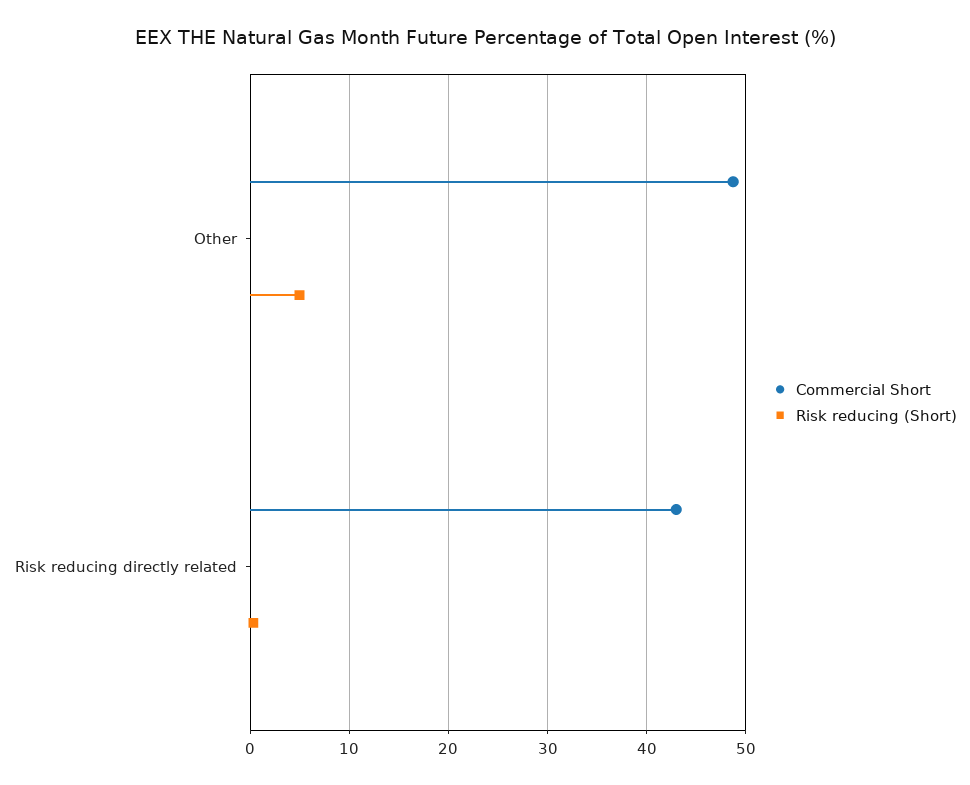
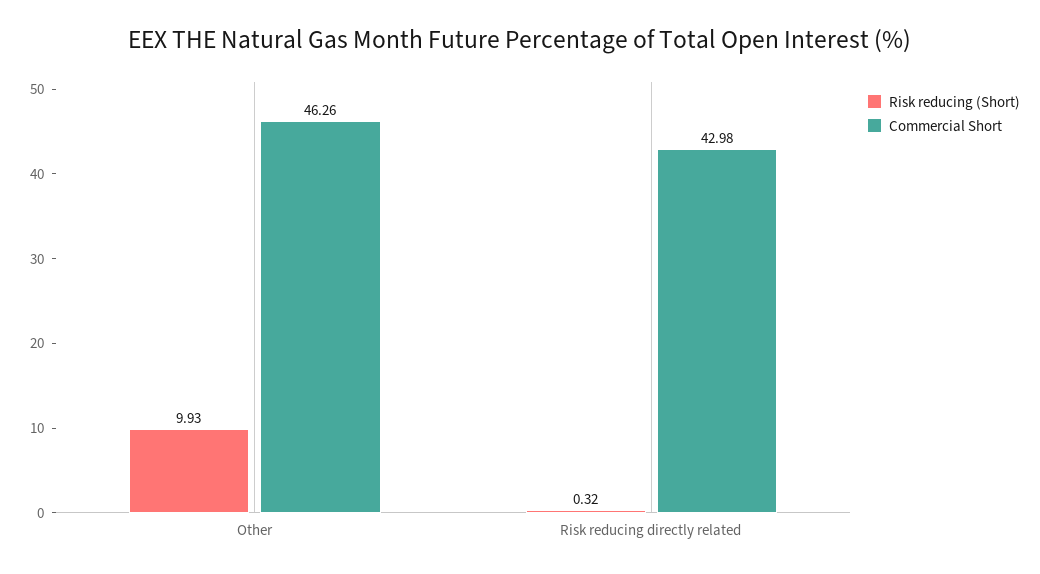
  {
    "Commercial Short": {
-     "Other": 49,
+     "Other": 46.26,
      "Risk reducing directly related": 42.98
    },
    "Risk reducing (Short)": {
-     "Other": 5,
+     "Other": 9.93,
      "Risk reducing directly related": 0.32
    }
  }

